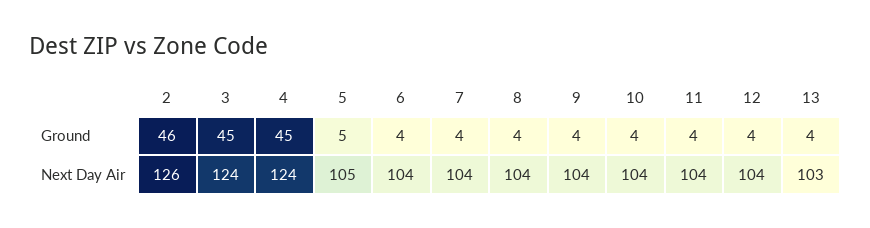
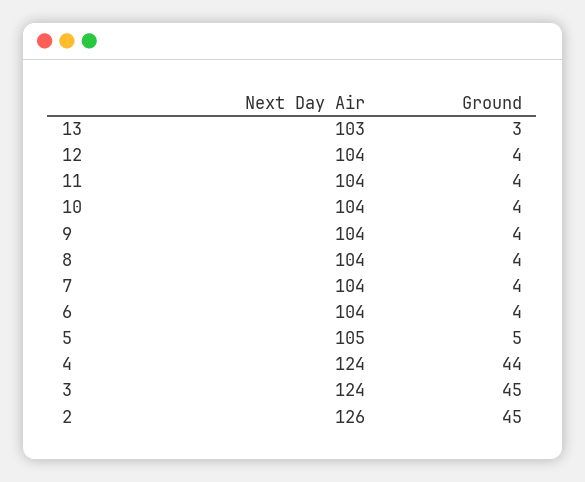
  {
    "2": {
-     "Ground": 46,
+     "Ground": 45,
      "Next Day Air": 126
    },
    "3": {
      "Ground": 45,
      "Next Day Air": 124
    },
    "4": {
-     "Ground": 45,
+     "Ground": 44,
      "Next Day Air": 124
    },
    "5": {
      "Ground": 5,
      "Next Day Air": 105
    },
    "6": {
      "Ground": 4,
      "Next Day Air": 104
    },
    "7": {
      "Ground": 4,
      "Next Day Air": 104
    },
    "8": {
      "Ground": 4,
      "Next Day Air": 104
    },
    "9": {
      "Ground": 4,
      "Next Day Air": 104
    },
    "10": {
      "Ground": 4,
      "Next Day Air": 104
    },
    "11": {
      "Ground": 4,
      "Next Day Air": 104
    },
    "12": {
      "Ground": 4,
      "Next Day Air": 104
    },
    "13": {
-     "Ground": 4,
+     "Ground": 3,
      "Next Day Air": 103
    }
  }

